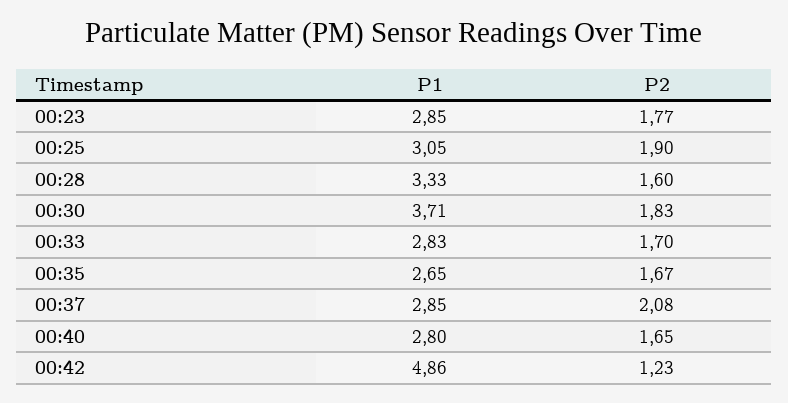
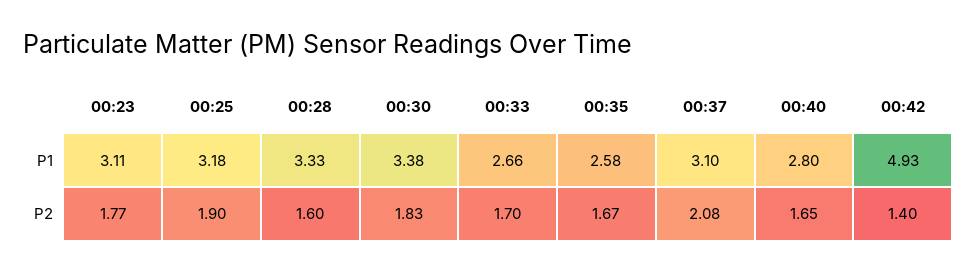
  {
    "P1": {
-     "00:23": 2.85,
+     "00:23": 3.11,
-     "00:25": 3.05,
+     "00:25": 3.18,
      "00:28": 3.33,
-     "00:30": 3.71,
+     "00:30": 3.38,
-     "00:33": 2.83,
+     "00:33": 2.66,
-     "00:35": 2.65,
+     "00:35": 2.58,
-     "00:37": 2.85,
+     "00:37": 3.1,
      "00:40": 2.8,
-     "00:42": 4.86
+     "00:42": 4.93
    },
    "P2": {
      "00:23": 1.77,
      "00:25": 1.9,
      "00:28": 1.6,
      "00:30": 1.83,
      "00:33": 1.7,
      "00:35": 1.67,
      "00:37": 2.08,
      "00:40": 1.65,
-     "00:42": 1.23
+     "00:42": 1.4
    }
  }

